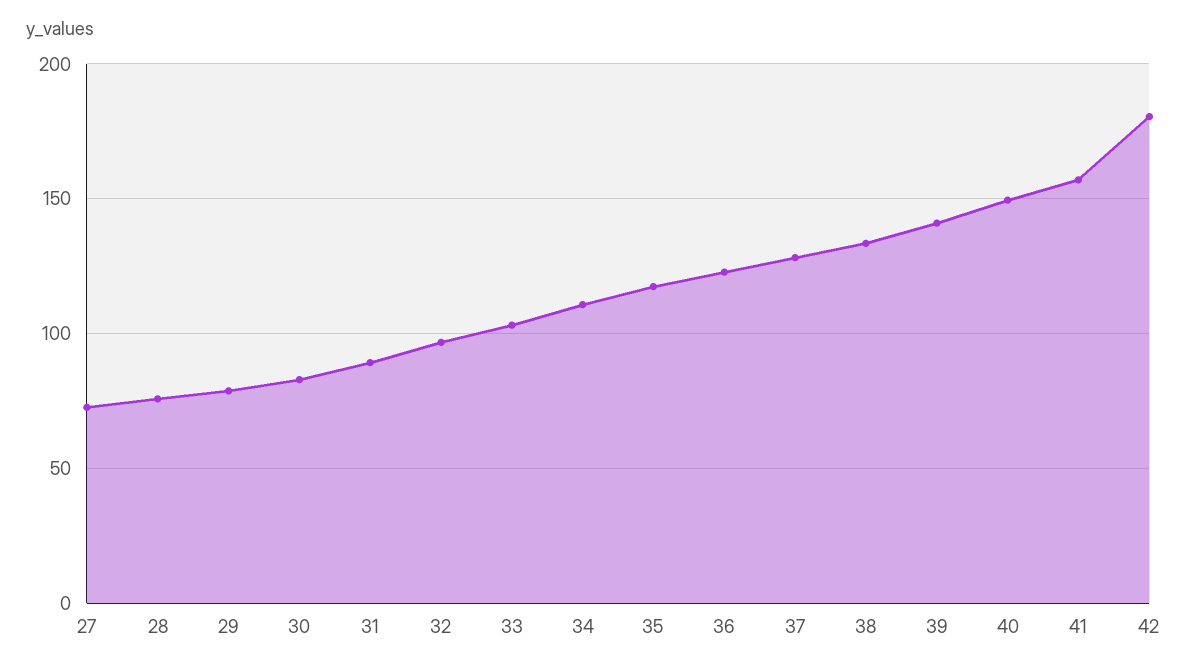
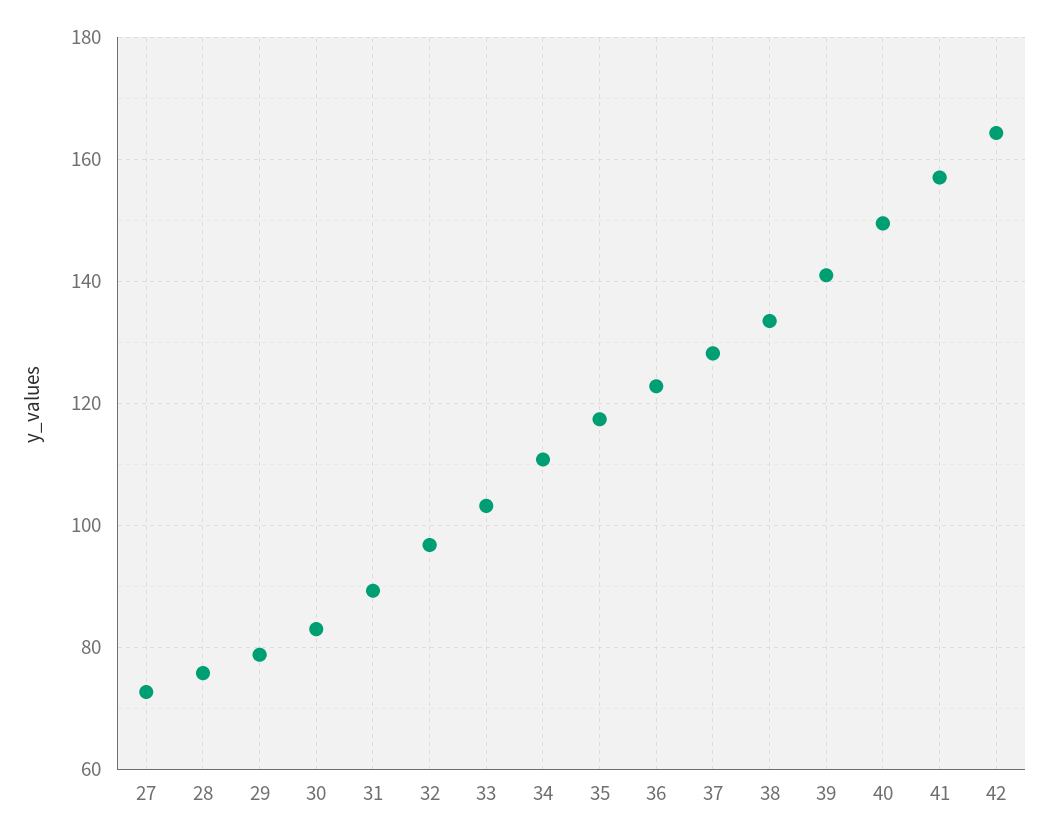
  {
    "27": 72,
    "28": 76,
    "29": 78,
    "30": 84,
    "31": 90,
    "32": 96,
    "33": 104,
    "34": 110,
    "35": 118,
    "36": 122,
    "37": 128,
    "38": 134,
    "39": 142,
    "40": 150,
    "41": 158,
-   "42": 180
+   "42": 164
  }

